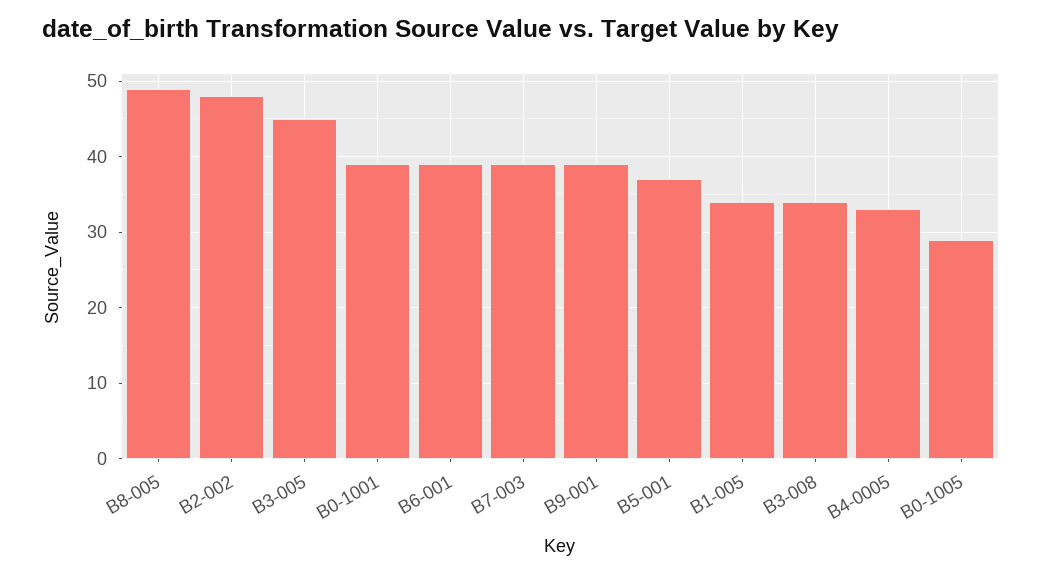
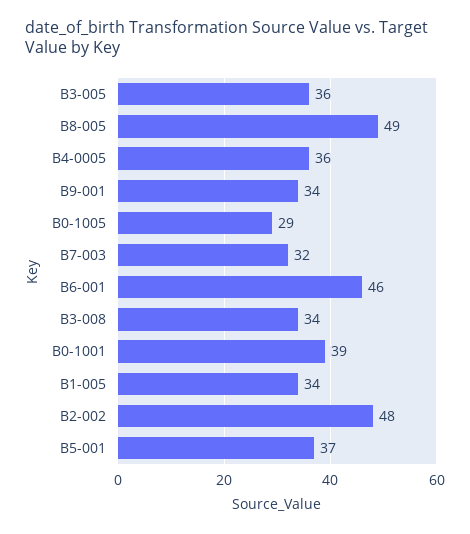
  {
    "B8-005": 49,
    "B2-002": 48,
-   "B3-005": 45,
+   "B3-005": 36,
    "B0-1001": 39,
-   "B6-001": 39,
+   "B6-001": 46,
-   "B7-003": 39,
+   "B7-003": 32,
-   "B9-001": 39,
+   "B9-001": 34,
    "B5-001": 37,
    "B1-005": 34,
    "B3-008": 34,
-   "B4-0005": 33,
+   "B4-0005": 36,
    "B0-1005": 29
  }

